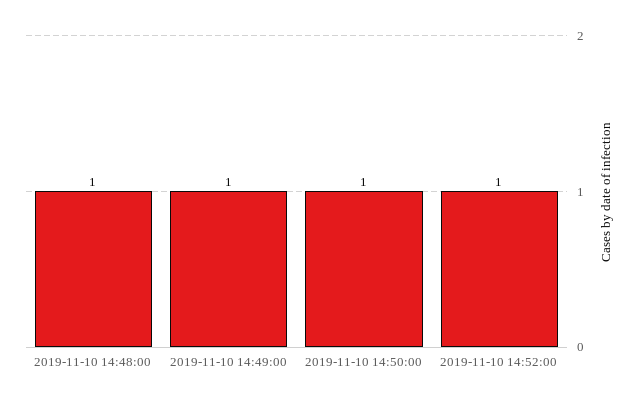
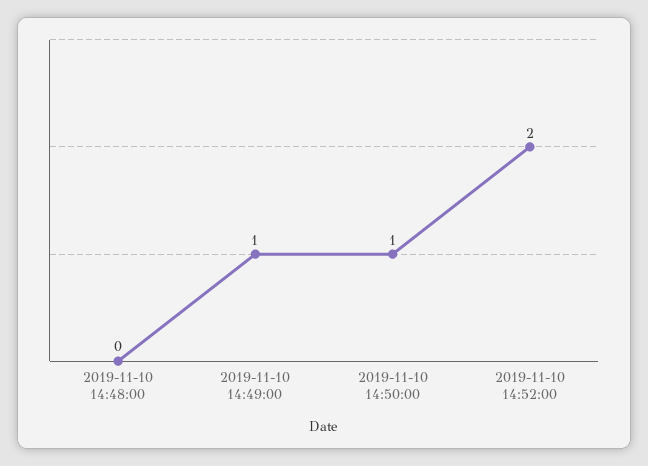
  {
-   "2019-11-10 14:48:00": 1,
+   "2019-11-10 14:48:00": 0,
    "2019-11-10 14:49:00": 1,
    "2019-11-10 14:50:00": 1,
-   "2019-11-10 14:52:00": 1
+   "2019-11-10 14:52:00": 2
  }

